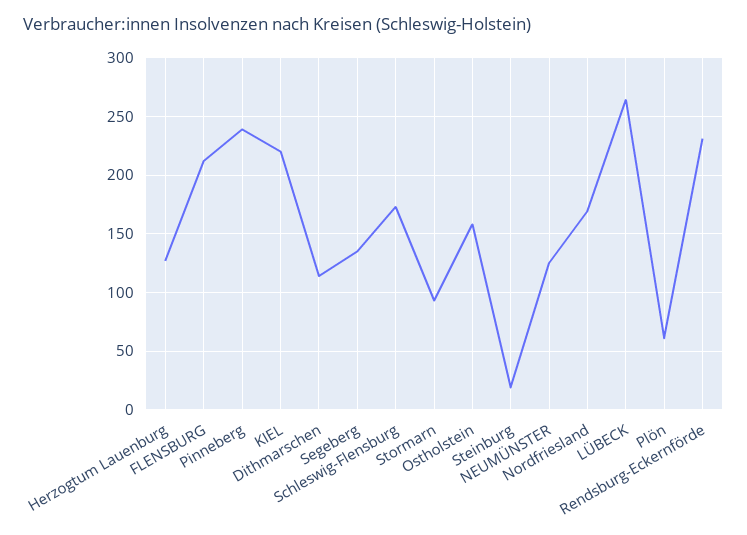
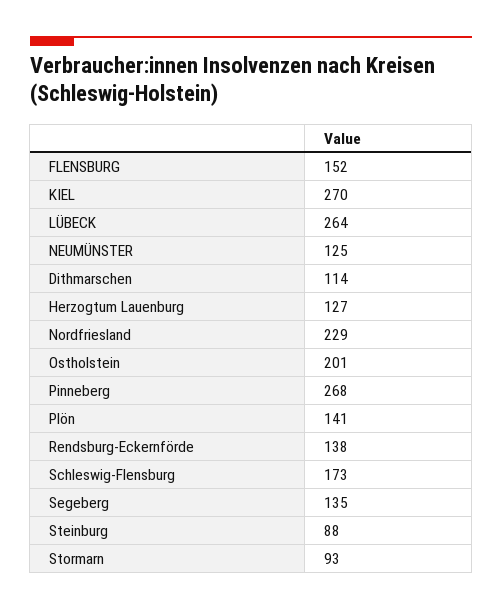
  {
    "Herzogtum Lauenburg": 127,
-   "FLENSBURG": 210,
+   "FLENSBURG": 152,
-   "Pinneberg": 240,
+   "Pinneberg": 268,
-   "KIEL": 220,
+   "KIEL": 270,
    "Dithmarschen": 114,
    "Segeberg": 135,
    "Schleswig-Flensburg": 173,
    "Stormarn": 93,
-   "Ostholstein": 160,
+   "Ostholstein": 201,
-   "Steinburg": 20,
+   "Steinburg": 88,
    "NEUMÜNSTER": 125,
-   "Nordfriesland": 170,
+   "Nordfriesland": 229,
    "LÜBECK": 264,
-   "Plön": 60,
+   "Plön": 141,
-   "Rendsburg-Eckernförde": 230
+   "Rendsburg-Eckernförde": 138
  }

